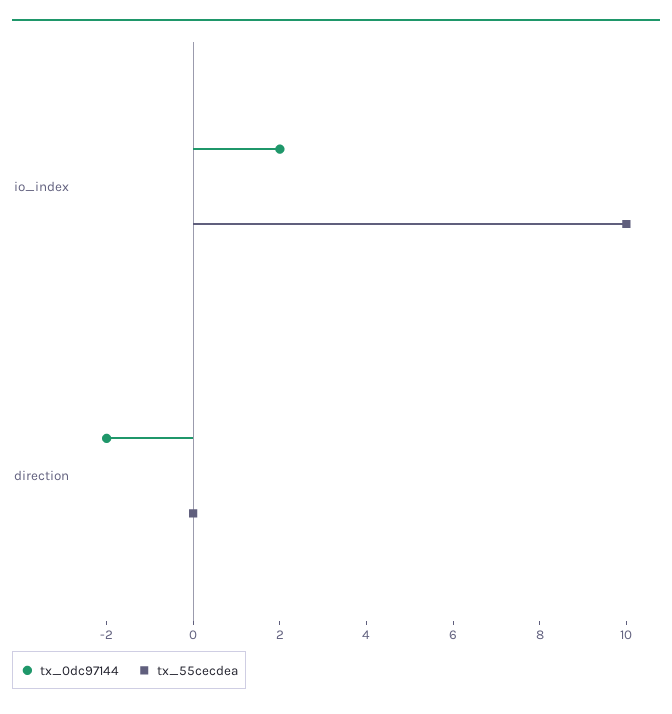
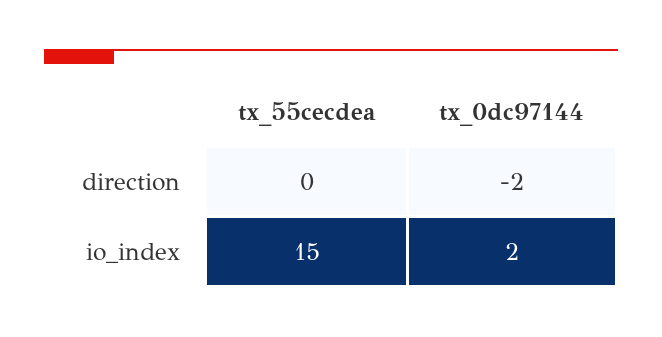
  {
    "tx_0dc97144": {
      "io_index": 2,
      "direction": -2
    },
    "tx_55cecdea": {
-     "io_index": 10,
+     "io_index": 15,
      "direction": 0
    }
  }

